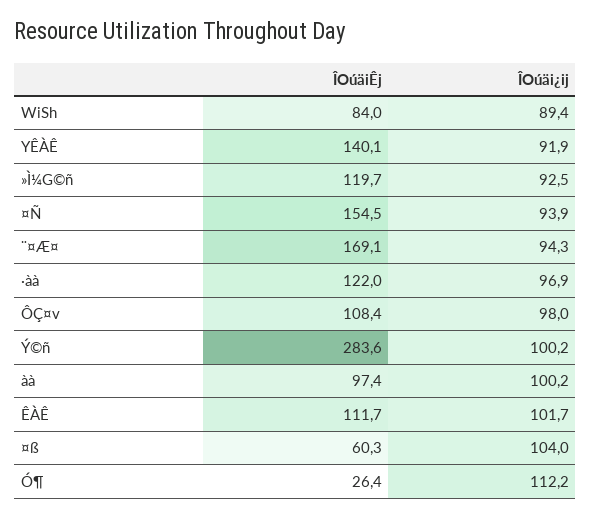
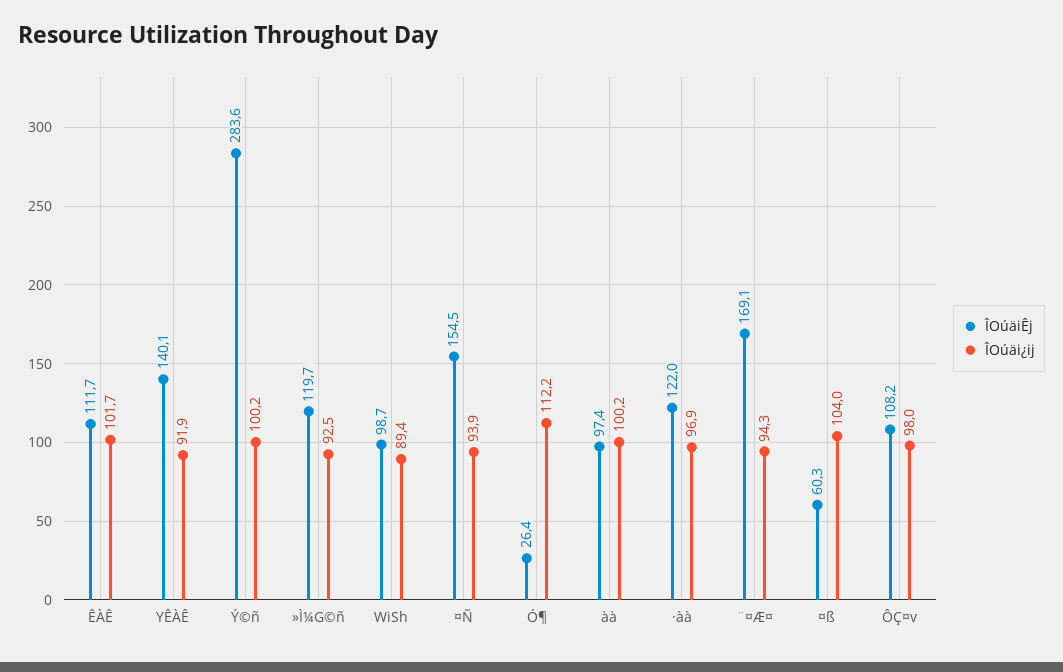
  {
    "ÎOúäiÊj": {
-     "WiSh": 84,
+     "WiSh": 98.7,
      "YÊÀÊ": 140.1,
      "»Ì¼G©ñ": 119.7,
      "¤Ñ": 154.5,
      "¨¤Æ¤": 169.1,
      "·àà": 122,
-     "ÔÇ¤v": 108.4,
+     "ÔÇ¤v": 108.2,
      "Ý©ñ": 283.6,
      "àà": 97.4,
      "ÊÀÊ": 111.7,
      "¤ß": 60.3,
      "Ó¶": 26.4
    },
    "ÎOúäi¿ij": {
      "WiSh": 89.4,
      "YÊÀÊ": 91.9,
      "»Ì¼G©ñ": 92.5,
      "¤Ñ": 93.9,
      "¨¤Æ¤": 94.3,
      "·àà": 96.9,
      "ÔÇ¤v": 98,
      "Ý©ñ": 100.2,
      "àà": 100.2,
      "ÊÀÊ": 101.7,
      "¤ß": 104,
      "Ó¶": 112.2
    }
  }

